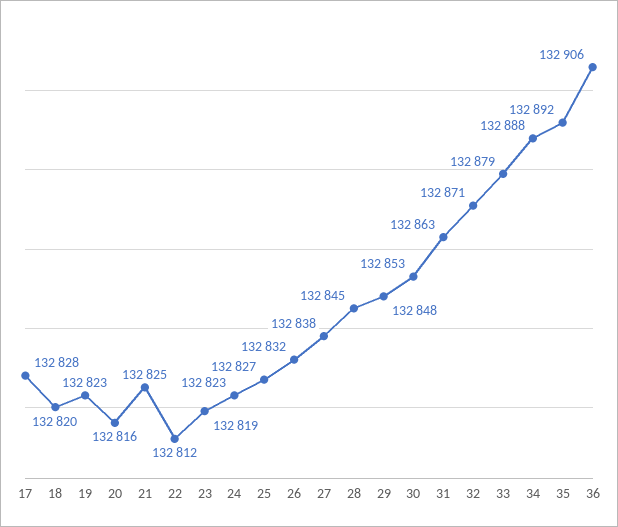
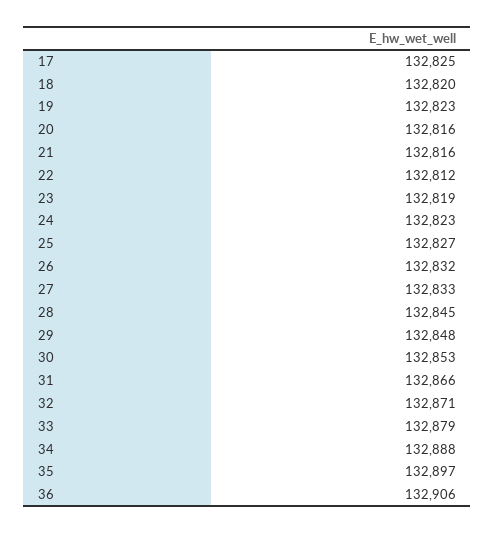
  {
-   "17": 132828,
+   "17": 132825,
    "18": 132820,
    "19": 132823,
    "20": 132816,
-   "21": 132825,
+   "21": 132816,
    "22": 132812,
    "23": 132819,
    "24": 132823,
    "25": 132827,
    "26": 132832,
-   "27": 132838,
+   "27": 132833,
    "28": 132845,
    "29": 132848,
    "30": 132853,
-   "31": 132863,
+   "31": 132866,
    "32": 132871,
    "33": 132879,
    "34": 132888,
-   "35": 132892,
+   "35": 132897,
    "36": 132906
  }

